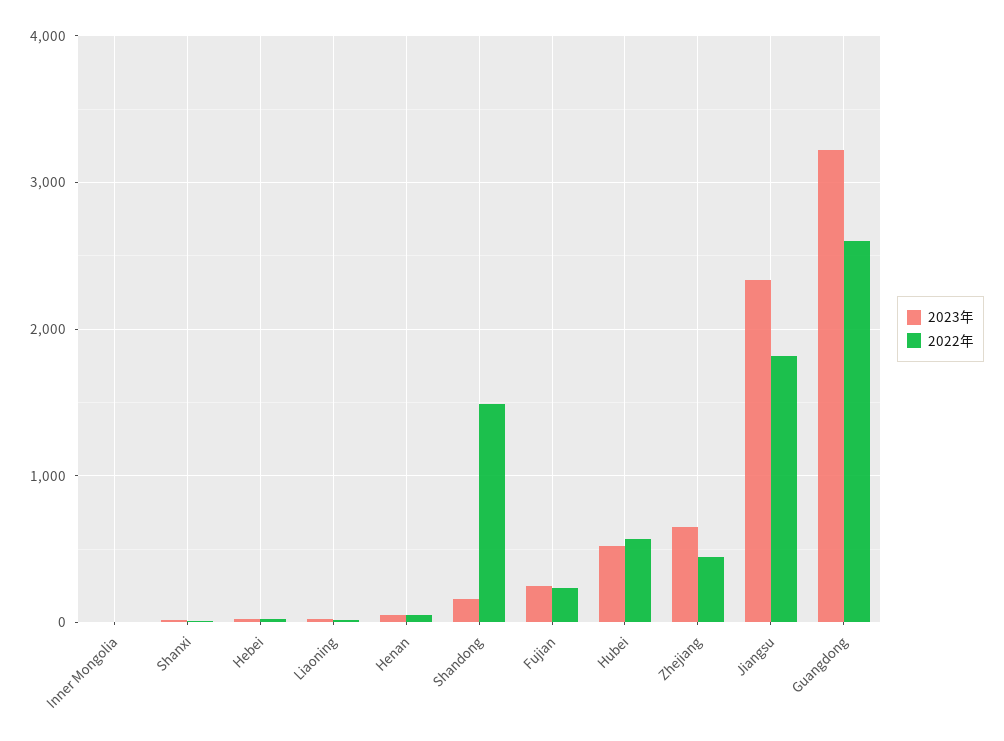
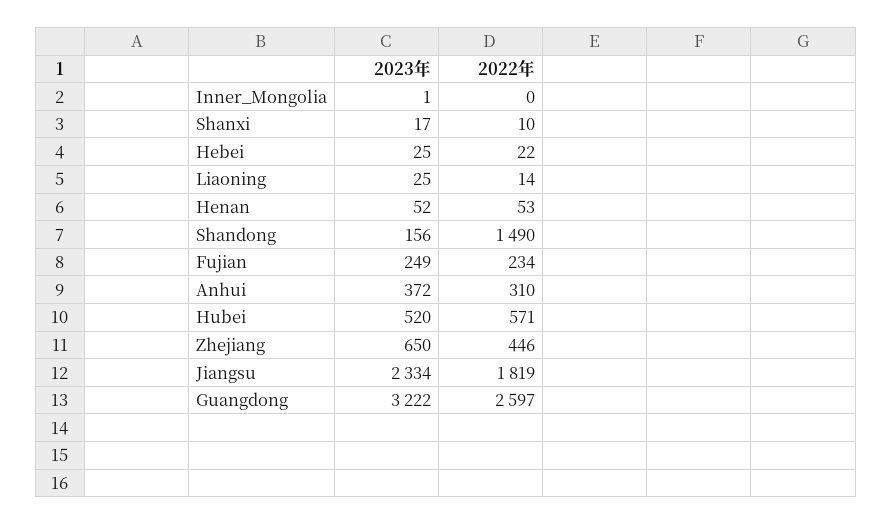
  {
    "2023年": {
      "Inner Mongolia": 1,
      "Shanxi": 17,
      "Hebei": 25,
      "Liaoning": 25,
      "Henan": 52,
      "Shandong": 156,
      "Fujian": 249,
      "Hubei": 520,
      "Zhejiang": 650,
      "Jiangsu": 2334,
-     "Guangdong": 3222
+     "Guangdong": 3222,
+     "Anhui": 372
    },
    "2022年": {
      "Inner Mongolia": 0,
      "Shanxi": 10,
      "Hebei": 22,
      "Liaoning": 14,
      "Henan": 53,
      "Shandong": 1490,
      "Fujian": 234,
      "Hubei": 571,
      "Zhejiang": 446,
      "Jiangsu": 1819,
-     "Guangdong": 2597
+     "Guangdong": 2597,
+     "Anhui": 310
    }
  }

